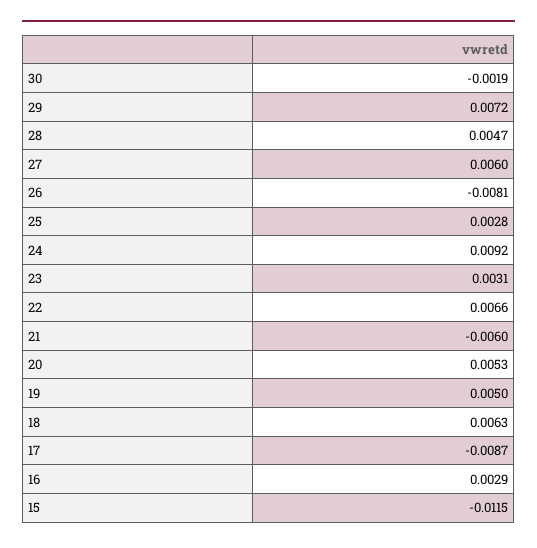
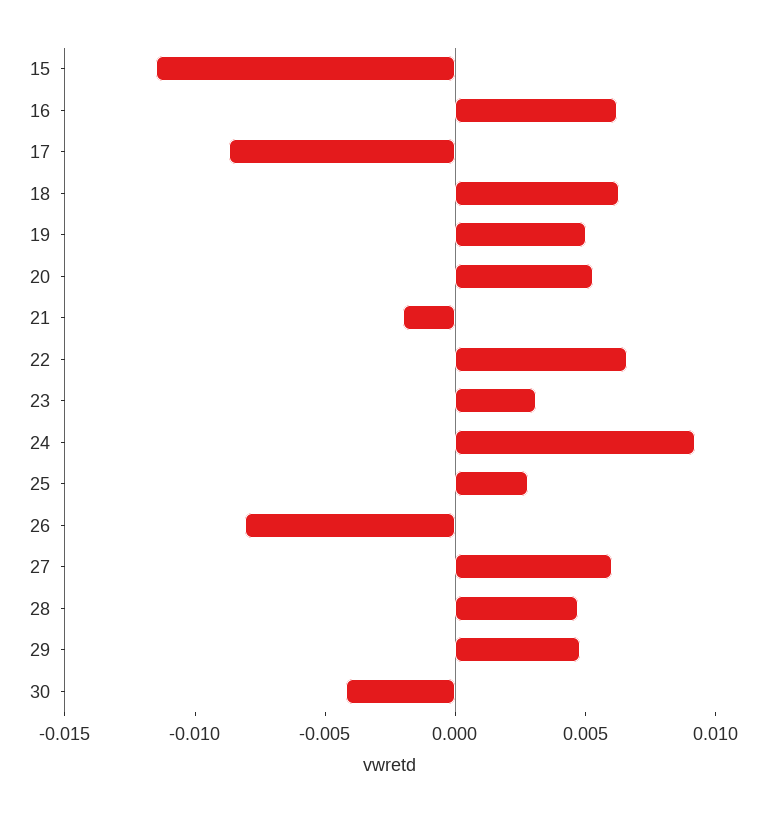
  {
-   "30": -0.0019,
+   "30": -0.004,
-   "29": 0.0072,
+   "29": 0.005,
    "28": 0.0047,
    "27": 0.006,
    "26": -0.0081,
    "25": 0.0028,
    "24": 0.0092,
    "23": 0.0031,
    "22": 0.0066,
-   "21": -0.006,
+   "21": -0.002,
    "20": 0.0053,
    "19": 0.005,
    "18": 0.0063,
    "17": -0.0087,
-   "16": 0.0029,
+   "16": 0.006,
    "15": -0.0115
  }

